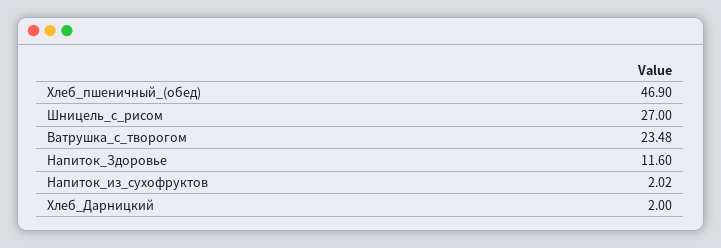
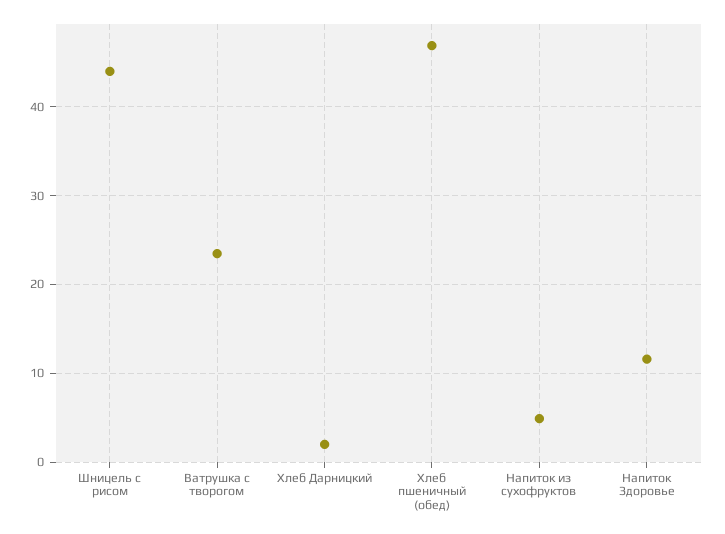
  {
    "Хлеб_пшеничный_(обед)": 46.9,
-   "Шницель_с_рисом": 27,
+   "Шницель_с_рисом": 44,
    "Ватрушка_с_творогом": 23.48,
    "Напиток_Здоровье": 11.6,
-   "Напиток_из_сухофруктов": 2.02,
+   "Напиток_из_сухофруктов": 5,
    "Хлеб_Дарницкий": 2
  }

